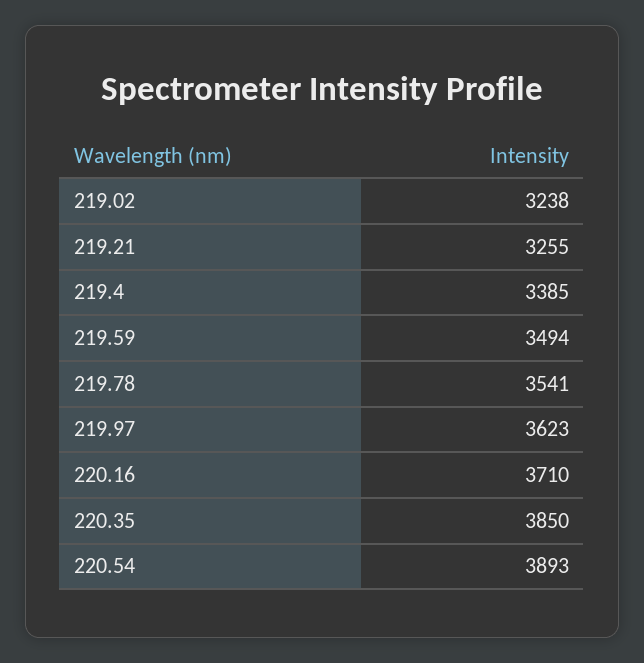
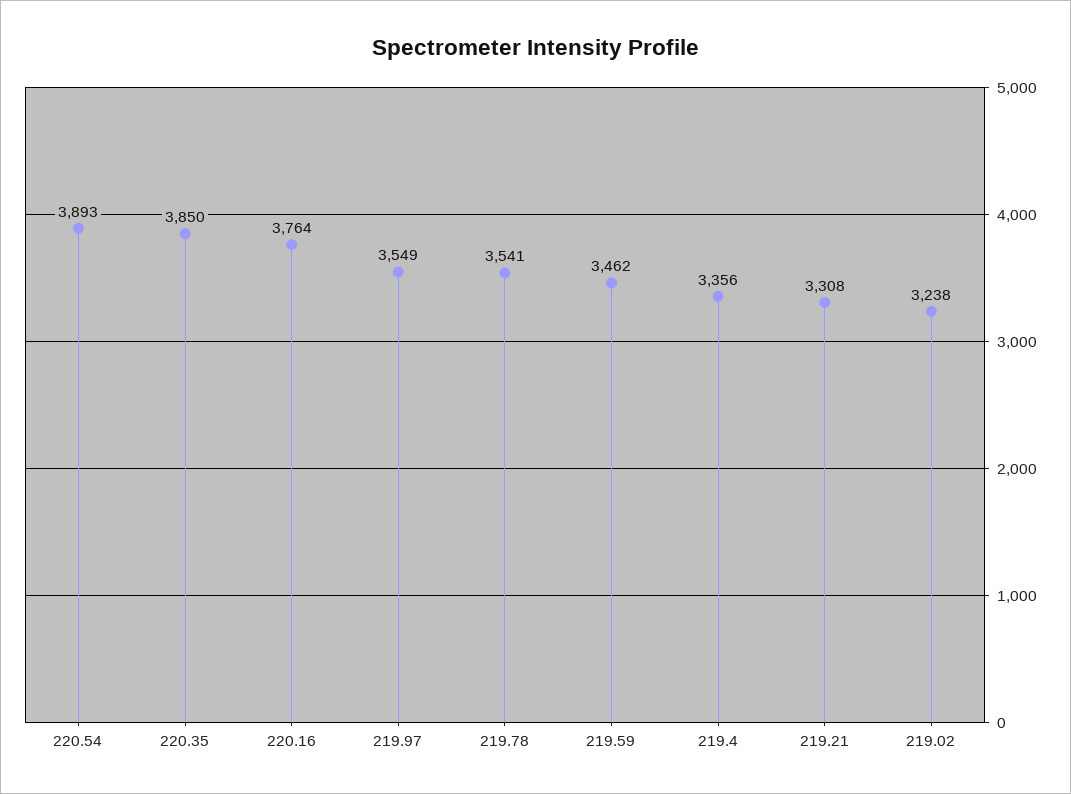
  {
    "219.02": 3238,
-   "219.21": 3255,
+   "219.21": 3308,
-   "219.4": 3385,
+   "219.4": 3356,
-   "219.59": 3494,
+   "219.59": 3462,
    "219.78": 3541,
-   "219.97": 3623,
+   "219.97": 3549,
-   "220.16": 3710,
+   "220.16": 3764,
    "220.35": 3850,
    "220.54": 3893
  }

